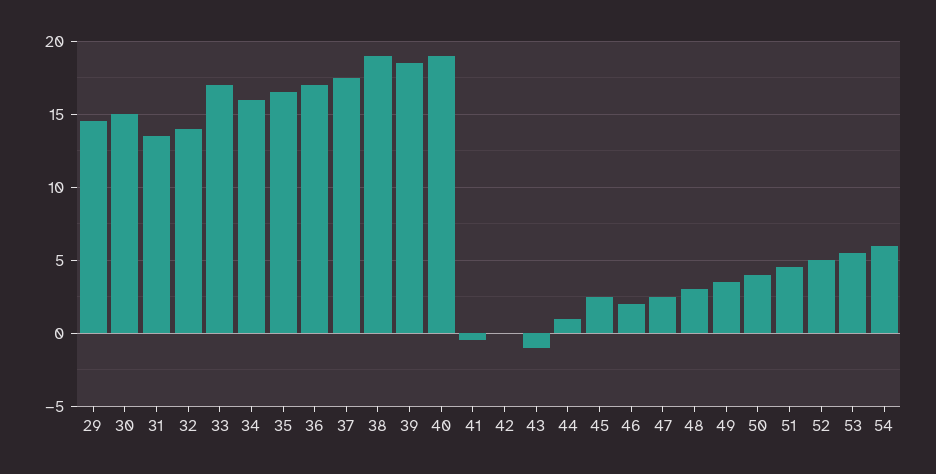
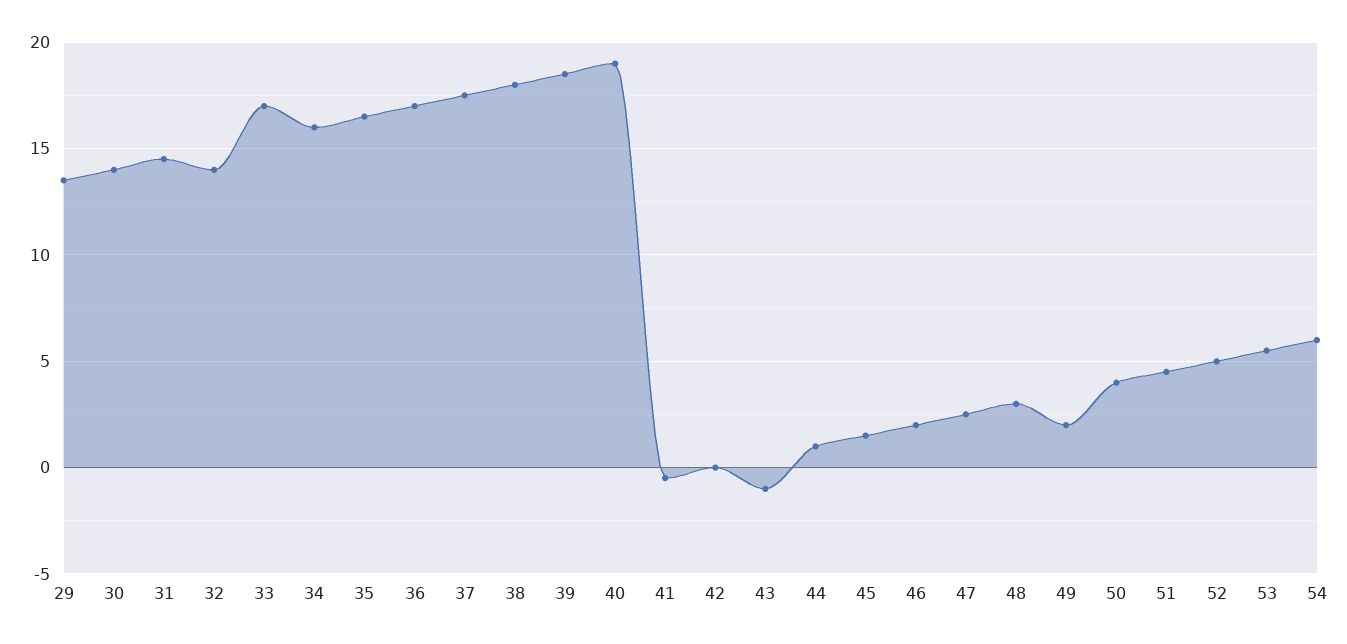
  {
-   "29": 14.5,
+   "29": 13.5,
-   "30": 15,
+   "30": 14,
-   "31": 13.5,
+   "31": 14.5,
    "32": 14,
    "33": 17,
    "34": 16,
    "35": 16.5,
    "36": 17,
    "37": 17.5,
-   "38": 19,
+   "38": 18,
    "39": 18.5,
    "40": 19,
    "41": -0.5,
    "42": 0,
    "43": -1,
    "44": 1,
-   "45": 2.5,
+   "45": 1.5,
    "46": 2,
    "47": 2.5,
    "48": 3,
-   "49": 3.5,
+   "49": 2,
    "50": 4,
    "51": 4.5,
    "52": 5,
    "53": 5.5,
    "54": 6
  }

